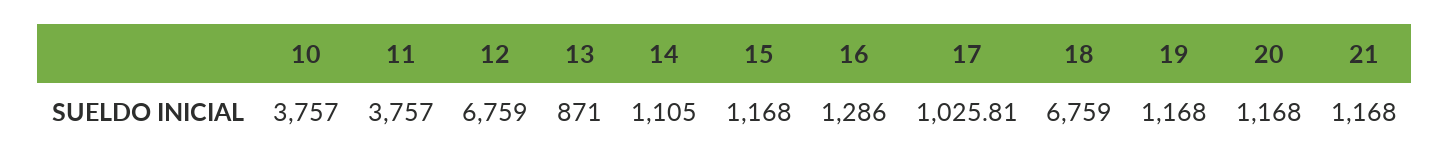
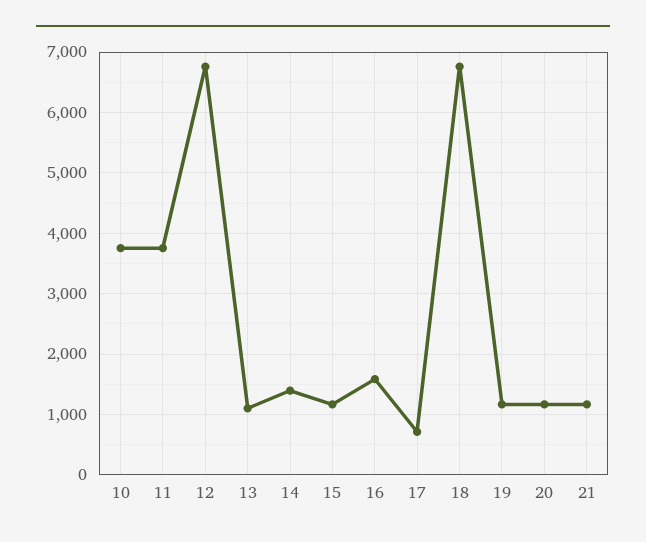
  {
    "10": 3757,
    "11": 3757,
    "12": 6759,
-   "13": 871,
+   "13": 1100,
-   "14": 1105,
+   "14": 1400,
    "15": 1168,
-   "16": 1286,
+   "16": 1600,
-   "17": 1025.81,
+   "17": 700,
    "18": 6759,
    "19": 1168,
    "20": 1168,
    "21": 1168
  }

